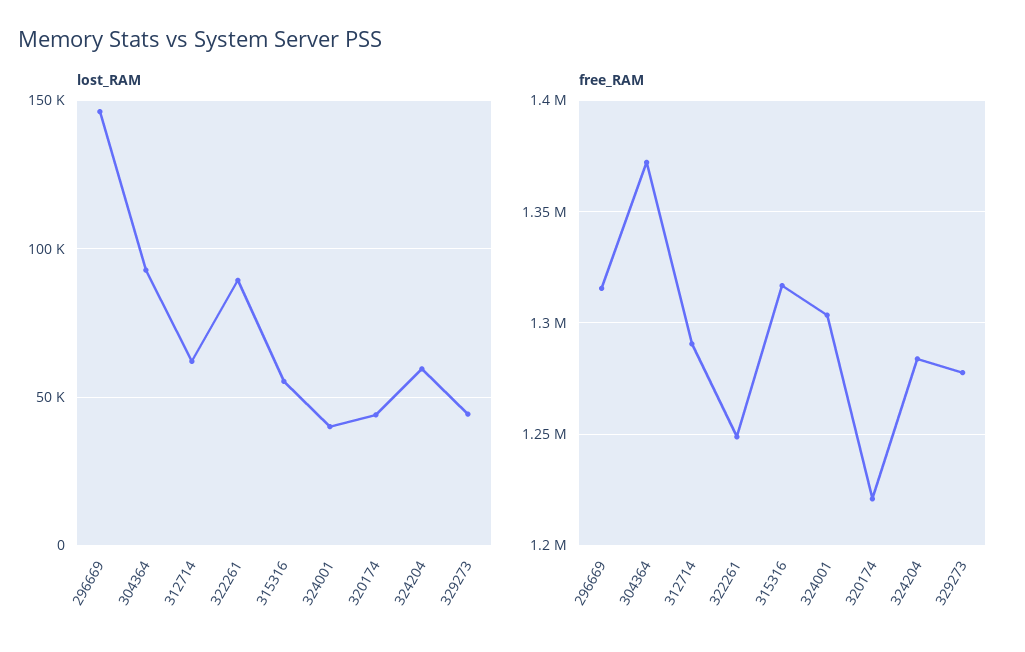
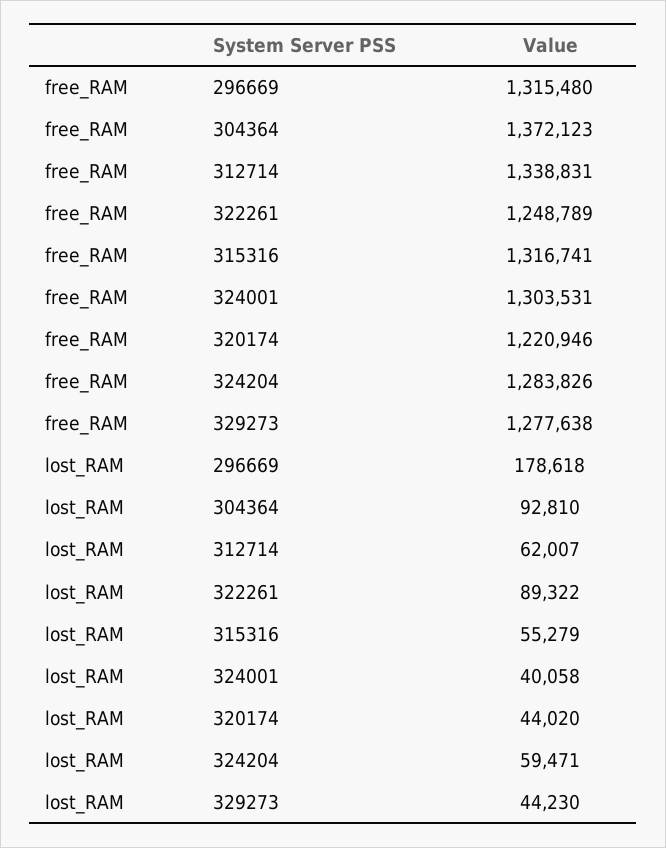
  {
    "lost_RAM": {
-     "296669": 145000,
+     "296669": 178618,
      "304364": 92810,
      "312714": 62007,
      "322261": 89322,
      "315316": 55279,
      "324001": 40058,
      "320174": 44020,
      "324204": 59471,
      "329273": 44230
    },
    "free_RAM": {
      "296669": 1315480,
      "304364": 1372123,
-     "312714": 1290000,
+     "312714": 1338831,
      "322261": 1248789,
      "315316": 1316741,
      "324001": 1303531,
      "320174": 1220946,
      "324204": 1283826,
      "329273": 1277638
    }
  }

